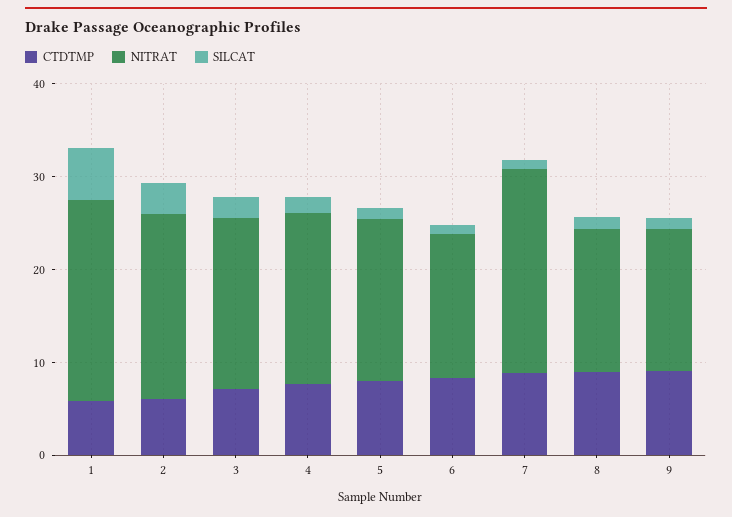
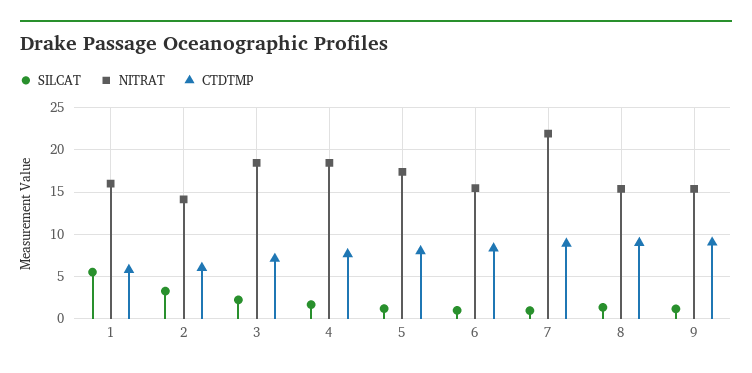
  {
    "CTDTMP": {
      "1": 6,
      "2": 6,
      "3": 7,
      "4": 8,
      "5": 8,
      "6": 8,
      "7": 9,
      "8": 9,
      "9": 9
    },
    "NITRAT": {
-     "1": 22,
+     "1": 16,
-     "2": 20,
+     "2": 14,
      "3": 18,
      "4": 18,
      "5": 17,
      "6": 15,
      "7": 22,
      "8": 15,
      "9": 15
    },
    "SILCAT": {
      "1": 6,
      "2": 3,
      "3": 2,
      "4": 2,
      "5": 1,
      "6": 1,
      "7": 1,
      "8": 1,
      "9": 1
    }
  }

